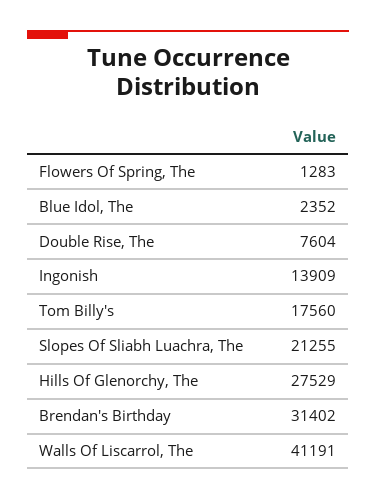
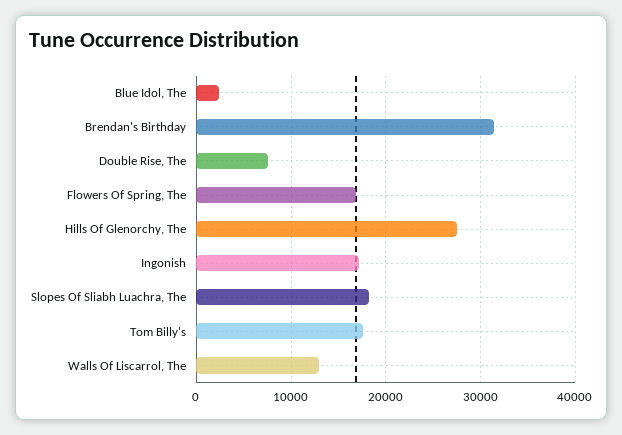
  {
-   "Flowers Of Spring, The": 1283,
+   "Flowers Of Spring, The": 17000,
    "Blue Idol, The": 2352,
    "Double Rise, The": 7604,
-   "Ingonish": 13909,
+   "Ingonish": 17000,
    "Tom Billy's": 17560,
-   "Slopes Of Sliabh Luachra, The": 21255,
+   "Slopes Of Sliabh Luachra, The": 18000,
    "Hills Of Glenorchy, The": 27529,
    "Brendan's Birthday": 31402,
-   "Walls Of Liscarrol, The": 41191
+   "Walls Of Liscarrol, The": 13000
  }

